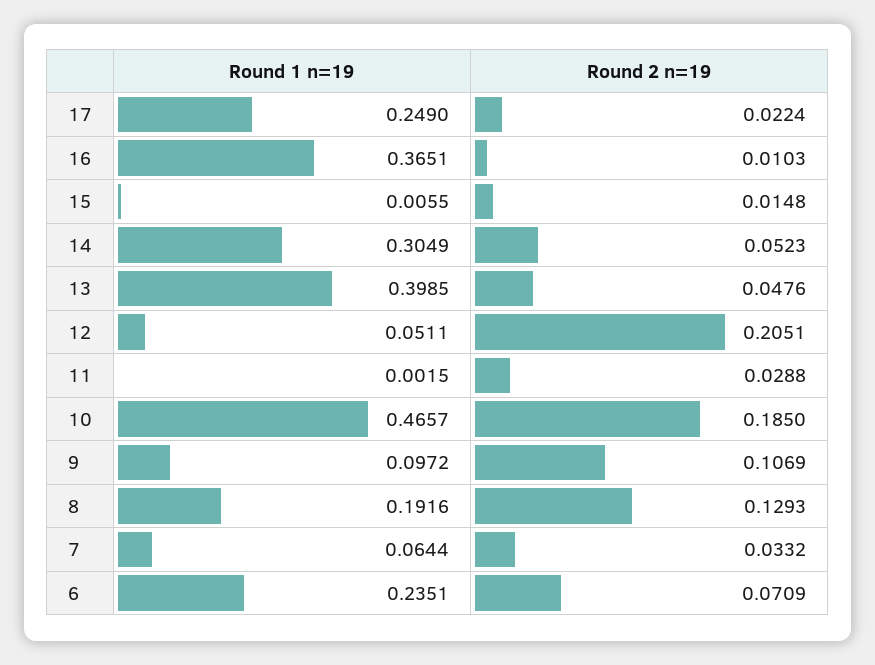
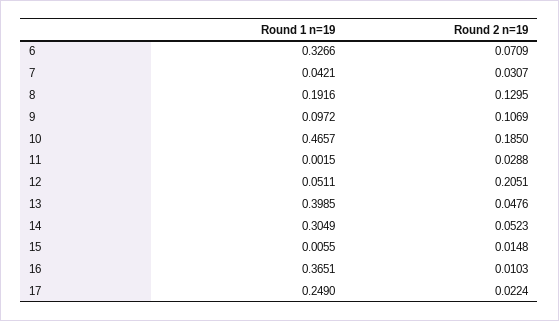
  {
    "Round 1 n=19": {
      "17": 0.249,
      "16": 0.3651,
      "15": 0.0055,
      "14": 0.3049,
      "13": 0.3985,
      "12": 0.0511,
      "11": 0.0015,
      "10": 0.4657,
      "9": 0.0972,
      "8": 0.1916,
-     "7": 0.0644,
+     "7": 0.0421,
-     "6": 0.2351
+     "6": 0.3266
    },
    "Round 2 n=19": {
      "17": 0.0224,
      "16": 0.0103,
      "15": 0.0148,
      "14": 0.0523,
      "13": 0.0476,
      "12": 0.2051,
      "11": 0.0288,
      "10": 0.185,
      "9": 0.1069,
-     "8": 0.1293,
+     "8": 0.1295,
-     "7": 0.0332,
+     "7": 0.0307,
      "6": 0.0709
    }
  }

